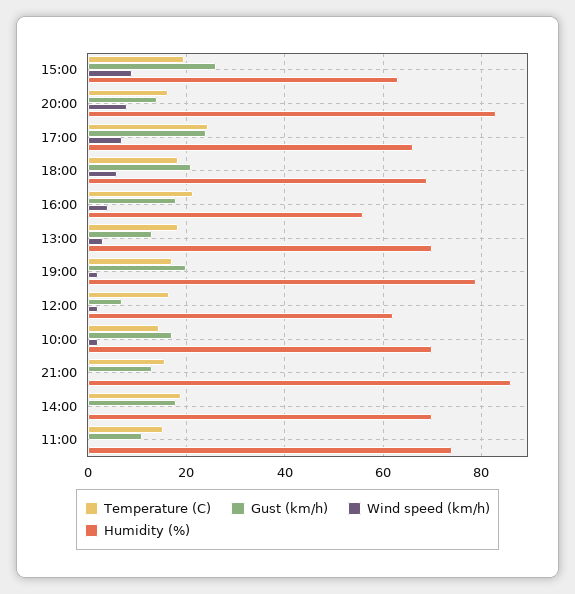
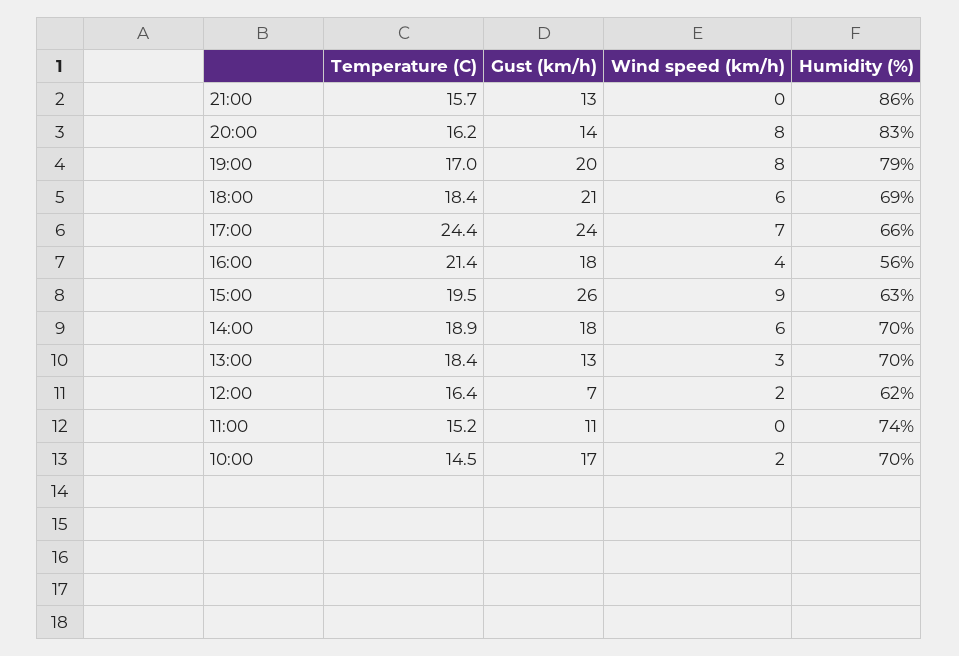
  {
    "Temperature (C)": {
      "15:00": 19.5,
      "20:00": 16.2,
      "17:00": 24.4,
      "18:00": 18.4,
      "16:00": 21.4,
      "13:00": 18.4,
      "19:00": 17,
      "12:00": 16.4,
      "10:00": 14.5,
      "21:00": 15.7,
      "14:00": 18.9,
      "11:00": 15.2
    },
    "Gust (km/h)": {
      "15:00": 26,
      "20:00": 14,
      "17:00": 24,
      "18:00": 21,
      "16:00": 18,
      "13:00": 13,
      "19:00": 20,
      "12:00": 7,
      "10:00": 17,
      "21:00": 13,
      "14:00": 18,
      "11:00": 11
    },
    "Wind speed (km/h)": {
      "15:00": 9,
      "20:00": 8,
      "17:00": 7,
      "18:00": 6,
      "16:00": 4,
      "13:00": 3,
-     "19:00": 2,
+     "19:00": 8,
      "12:00": 2,
      "10:00": 2,
      "21:00": 0,
-     "14:00": 0,
+     "14:00": 6,
      "11:00": 0
    },
    "Humidity (%)": {
      "15:00": 63,
      "20:00": 83,
      "17:00": 66,
      "18:00": 69,
      "16:00": 56,
      "13:00": 70,
      "19:00": 79,
      "12:00": 62,
      "10:00": 70,
      "21:00": 86,
      "14:00": 70,
      "11:00": 74
    }
  }

